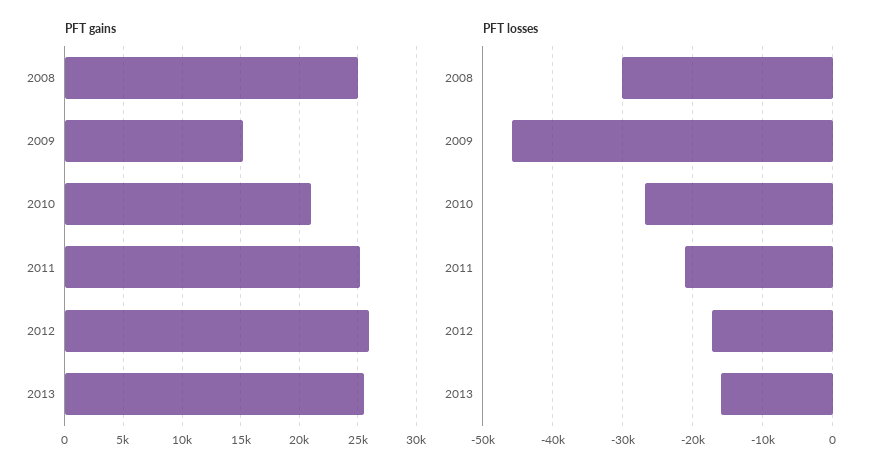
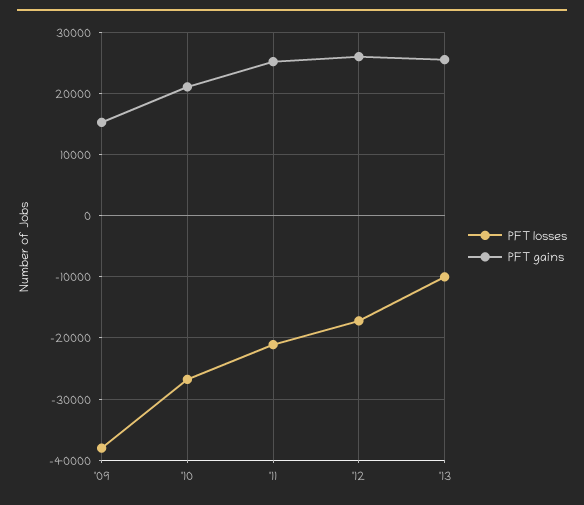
  {
    "PFT gains": {
-     "2008": 25000,
      "2009": 15000,
      "2010": 21000,
      "2011": 25000,
      "2012": 26000,
      "2013": 26000
    },
    "PFT losses": {
-     "2008": -30000,
-     "2009": -46000,
+     "2009": -38000,
      "2010": -27000,
      "2011": -21000,
      "2012": -17000,
-     "2013": -16000
+     "2013": -10000
    }
  }

